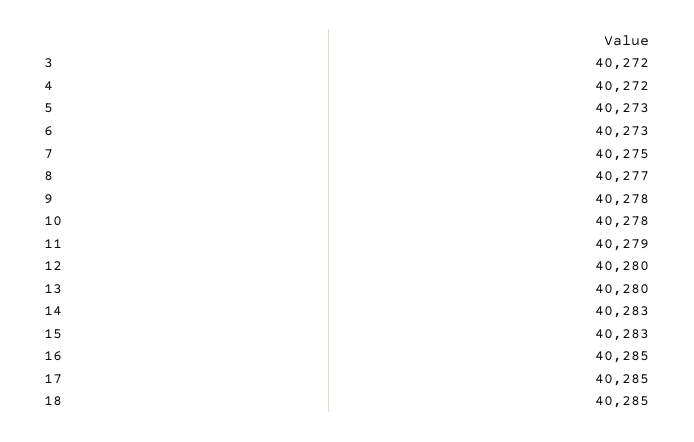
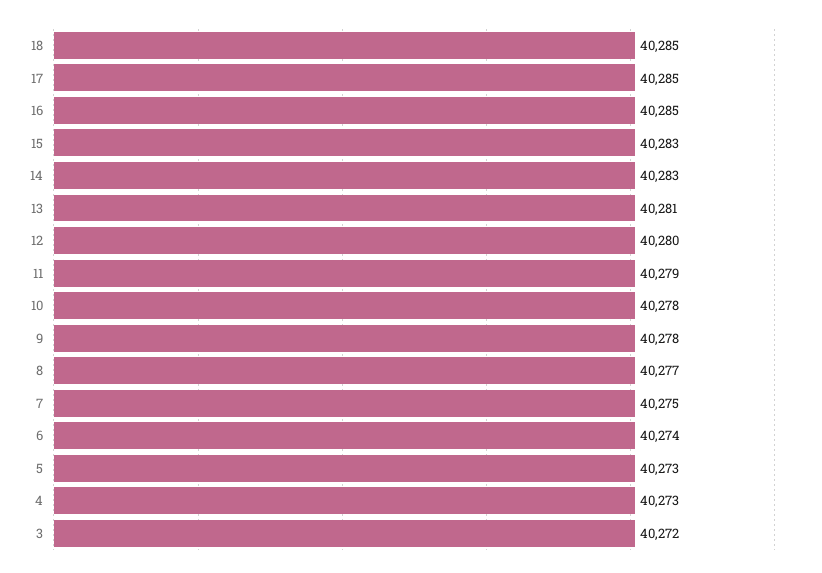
  {
    "3": 40272,
-   "4": 40272,
+   "4": 40273,
    "5": 40273,
-   "6": 40273,
+   "6": 40274,
    "7": 40275,
    "8": 40277,
    "9": 40278,
    "10": 40278,
    "11": 40279,
    "12": 40280,
-   "13": 40280,
+   "13": 40281,
    "14": 40283,
    "15": 40283,
    "16": 40285,
    "17": 40285,
    "18": 40285
  }

